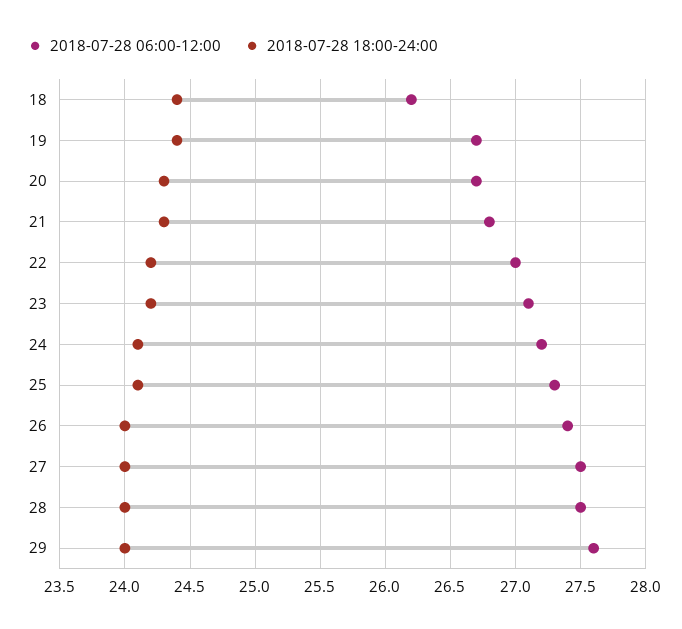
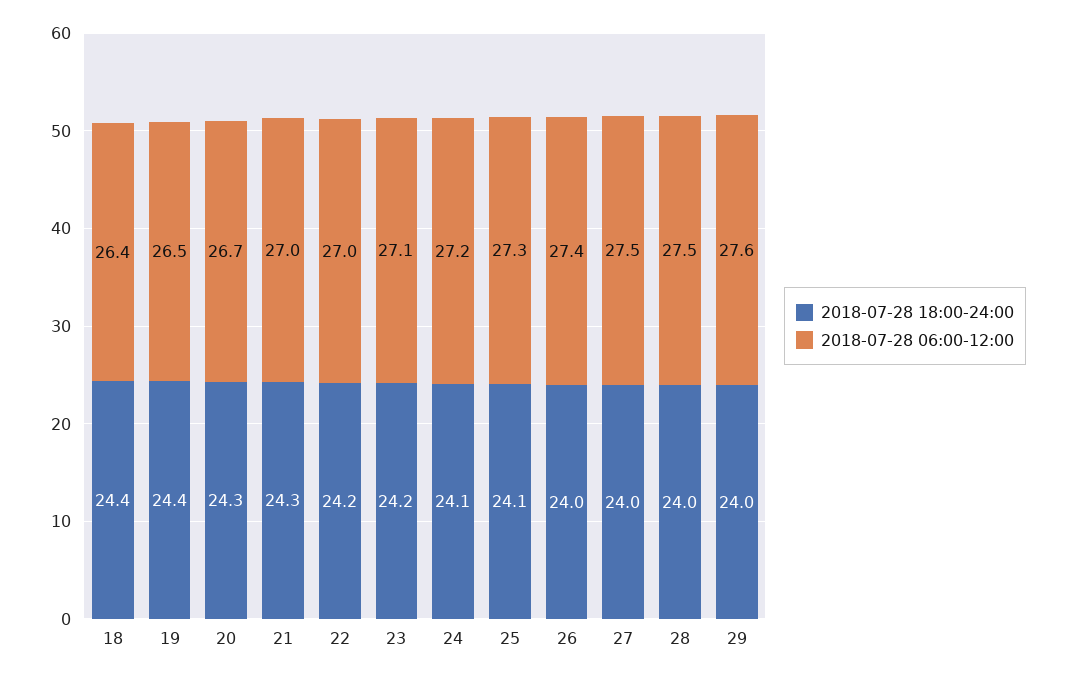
  {
    "2018-07-28 06:00-12:00": {
-     "18": 26.2,
+     "18": 26.4,
-     "19": 26.7,
+     "19": 26.5,
      "20": 26.7,
-     "21": 26.8,
+     "21": 27,
      "22": 27,
      "23": 27.1,
      "24": 27.2,
      "25": 27.3,
      "26": 27.4,
      "27": 27.5,
      "28": 27.5,
      "29": 27.6
    },
    "2018-07-28 18:00-24:00": {
      "18": 24.4,
      "19": 24.4,
      "20": 24.3,
      "21": 24.3,
      "22": 24.2,
      "23": 24.2,
      "24": 24.1,
      "25": 24.1,
      "26": 24,
      "27": 24,
      "28": 24,
      "29": 24
    }
  }

